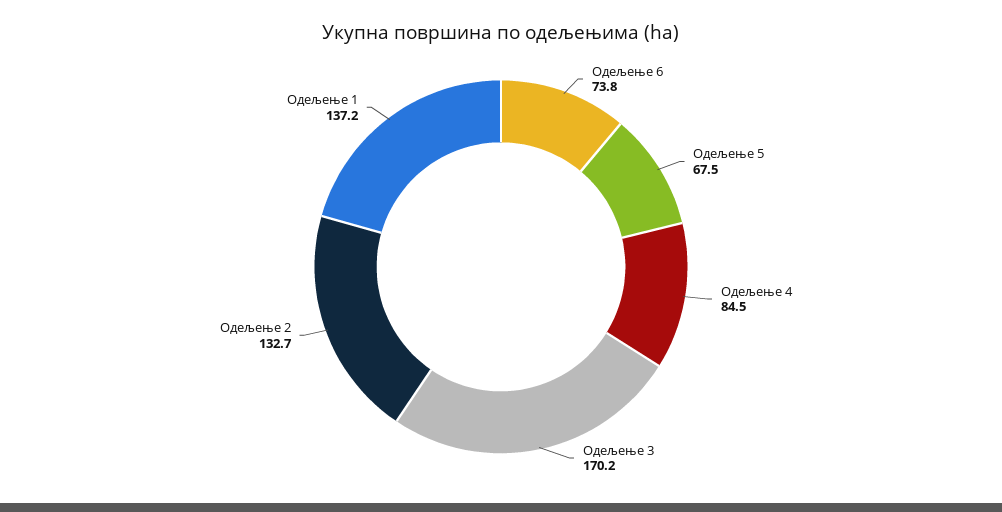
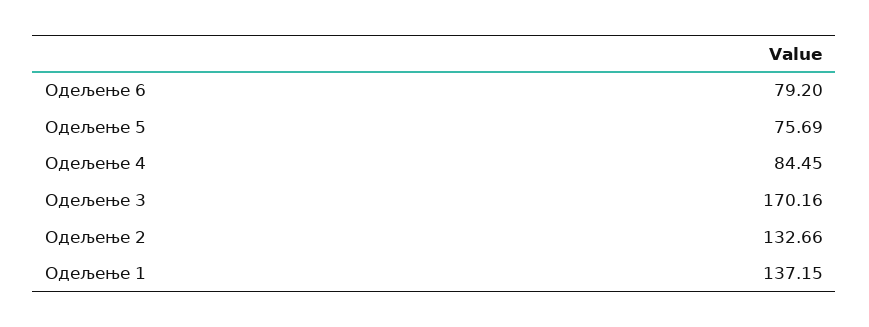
  {
-   "Одељење 6": 73.8,
+   "Одељење 6": 79.2,
-   "Одељење 5": 67.5,
+   "Одељење 5": 75.69,
    "Одељење 4": 84.45,
    "Одељење 3": 170.16,
    "Одељење 2": 132.66,
    "Одељење 1": 137.15
  }

